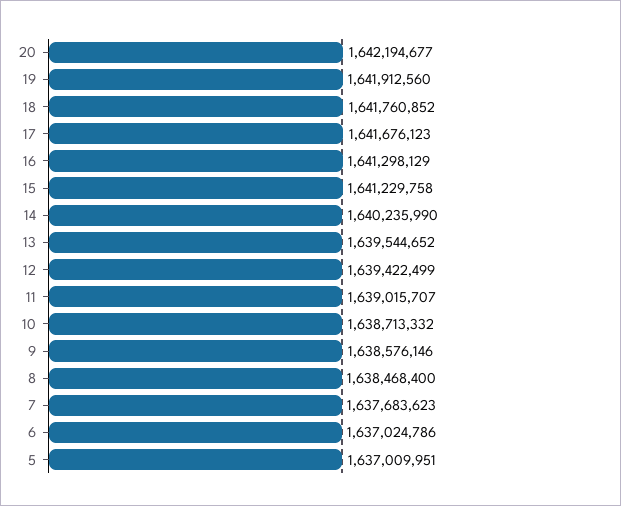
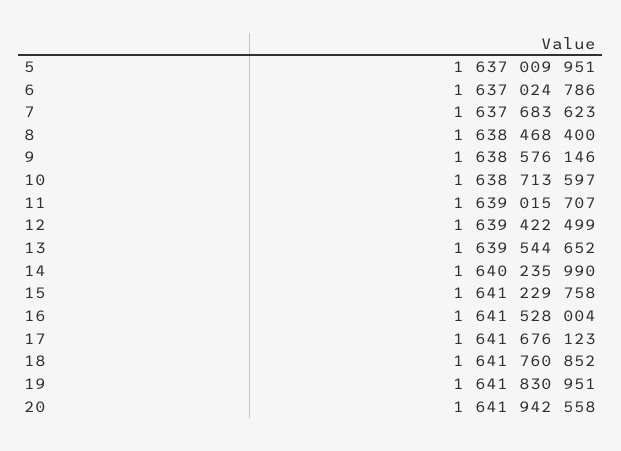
  {
-   "20": 1642194677,
+   "20": 1641942558,
-   "19": 1641912560,
+   "19": 1641830951,
    "18": 1641760852,
    "17": 1641676123,
-   "16": 1641298129,
+   "16": 1641528004,
    "15": 1641229758,
    "14": 1640235990,
    "13": 1639544652,
    "12": 1639422499,
    "11": 1639015707,
-   "10": 1638713332,
+   "10": 1638713597,
    "9": 1638576146,
    "8": 1638468400,
    "7": 1637683623,
    "6": 1637024786,
    "5": 1637009951
  }

